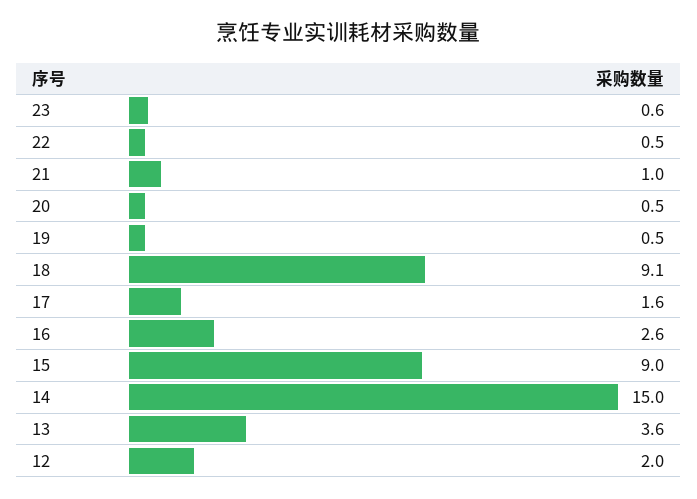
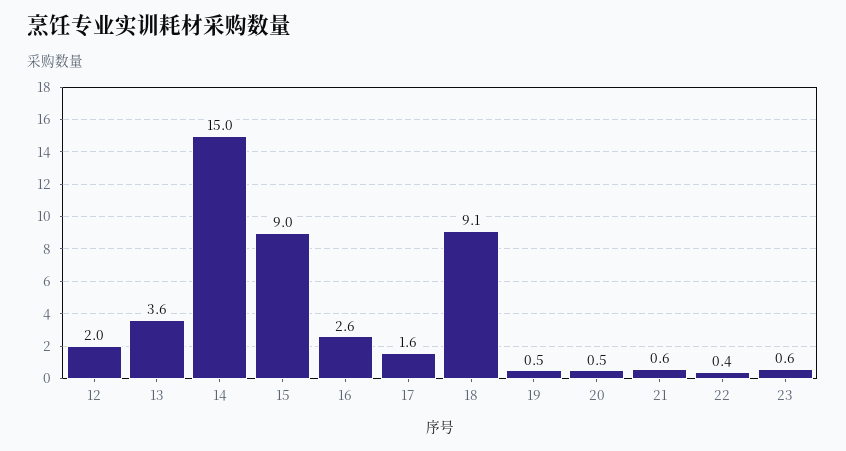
  {
    "23": 0.6,
-   "22": 0.5,
+   "22": 0.4,
-   "21": 1,
+   "21": 0.6,
    "20": 0.5,
    "19": 0.5,
    "18": 9.1,
    "17": 1.6,
    "16": 2.6,
    "15": 9,
    "14": 15,
    "13": 3.6,
    "12": 2
  }

